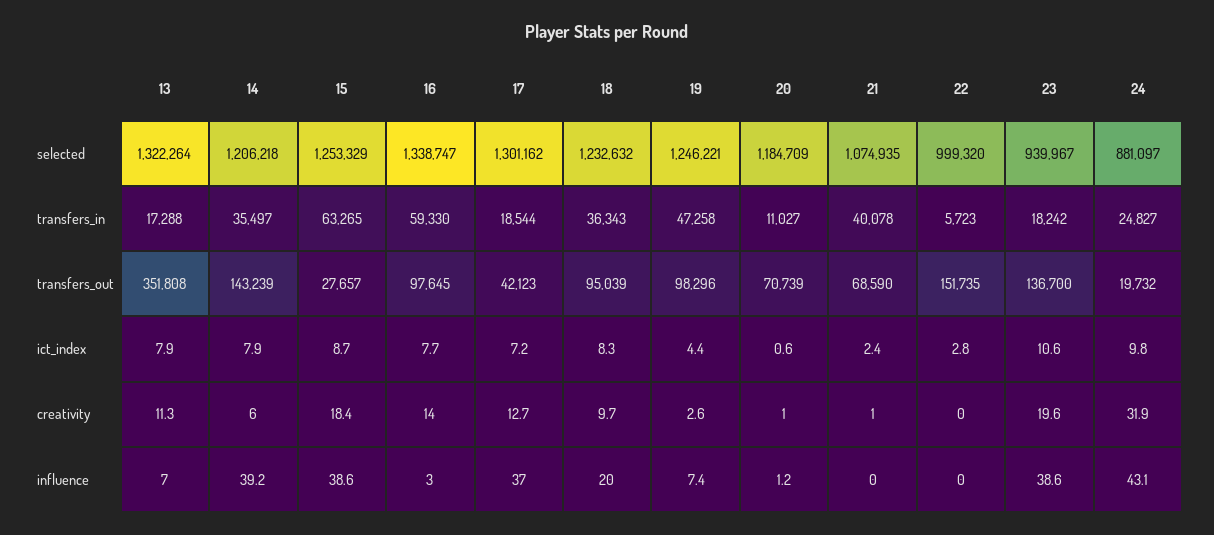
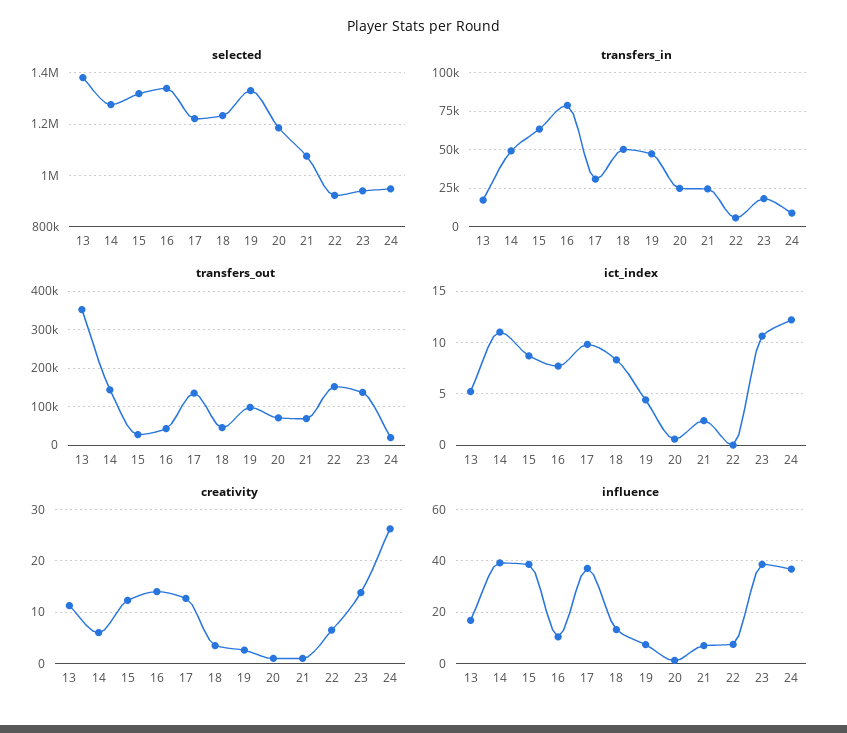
  {
    "selected": {
-     "13": 1322264,
+     "13": 1375000,
-     "14": 1206218,
+     "14": 1275000,
-     "15": 1253329,
+     "15": 1325000,
      "16": 1338747,
-     "17": 1301162,
+     "17": 1225000,
      "18": 1232632,
-     "19": 1246221,
+     "19": 1325000,
      "20": 1184709,
      "21": 1074935,
-     "22": 999320,
+     "22": 925000,
      "23": 939967,
-     "24": 881097
+     "24": 950000
    },
    "transfers_in": {
      "13": 17288,
-     "14": 35497,
+     "14": 50000,
      "15": 63265,
-     "16": 59330,
+     "16": 80000,
-     "17": 18544,
+     "17": 30000,
-     "18": 36343,
+     "18": 50000,
      "19": 47258,
-     "20": 11027,
+     "20": 25000,
-     "21": 40078,
+     "21": 25000,
      "22": 5723,
      "23": 18242,
-     "24": 24827
+     "24": 10000
    },
    "transfers_out": {
      "13": 351808,
      "14": 143239,
      "15": 27657,
-     "16": 97645,
+     "16": 40000,
-     "17": 42123,
+     "17": 140000,
-     "18": 95039,
+     "18": 40000,
      "19": 98296,
      "20": 70739,
      "21": 68590,
      "22": 151735,
      "23": 136700,
      "24": 19732
    },
    "ict_index": {
-     "13": 7.9,
+     "13": 5,
-     "14": 7.9,
+     "14": 11,
      "15": 8.7,
      "16": 7.7,
-     "17": 7.2,
+     "17": 10,
      "18": 8.3,
      "19": 4.4,
      "20": 0.6,
      "21": 2.4,
-     "22": 2.8,
+     "22": 0,
      "23": 10.6,
-     "24": 9.8
+     "24": 12
    },
    "creativity": {
      "13": 11.3,
      "14": 6,
-     "15": 18.4,
+     "15": 12,
      "16": 14,
      "17": 12.7,
-     "18": 9.7,
+     "18": 4,
      "19": 2.6,
      "20": 1,
      "21": 1,
-     "22": 0,
+     "22": 6,
-     "23": 19.6,
+     "23": 14,
-     "24": 31.9
+     "24": 26
    },
    "influence": {
-     "13": 7,
+     "13": 17.5,
      "14": 39.2,
      "15": 38.6,
-     "16": 3,
+     "16": 10,
      "17": 37,
-     "18": 20,
+     "18": 12.5,
      "19": 7.4,
      "20": 1.2,
-     "21": 0,
+     "21": 7.5,
-     "22": 0,
+     "22": 7.5,
      "23": 38.6,
-     "24": 43.1
+     "24": 37.5
    }
  }

